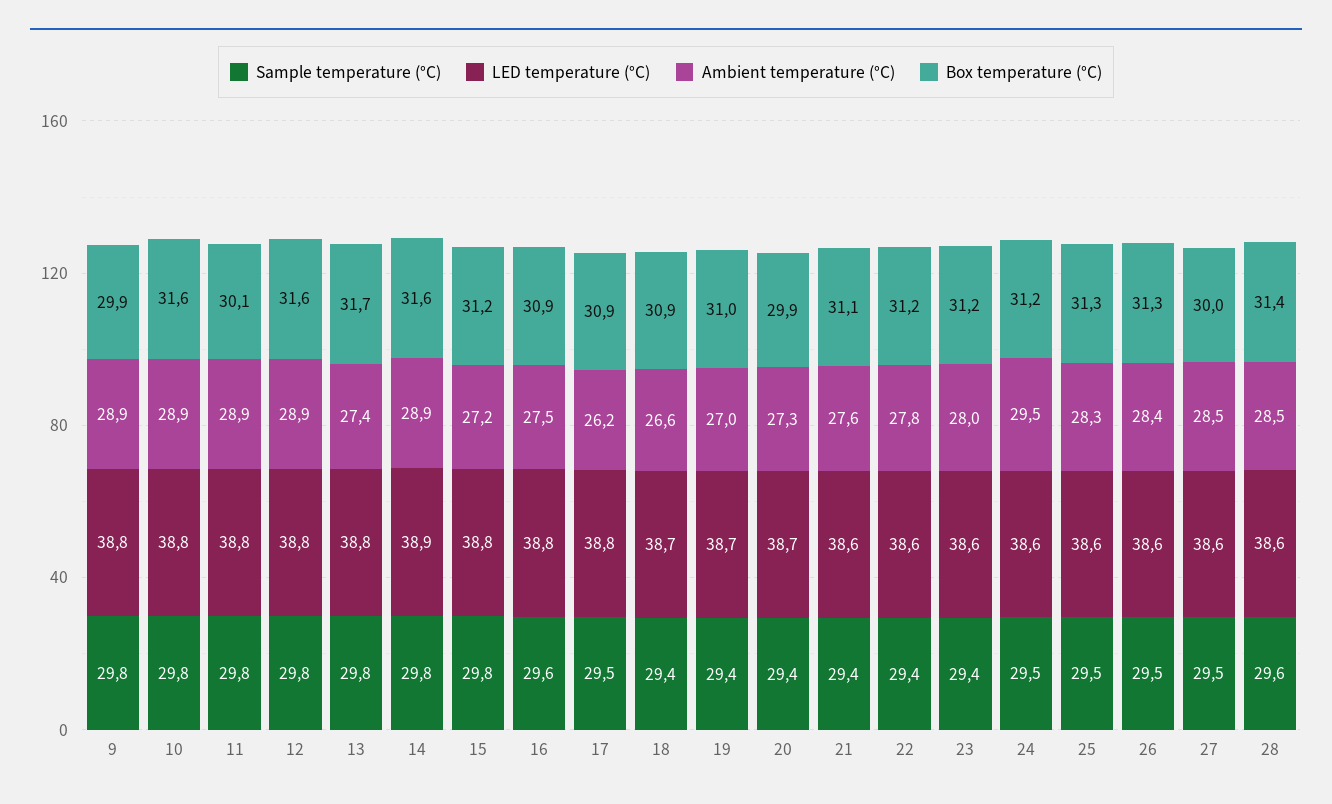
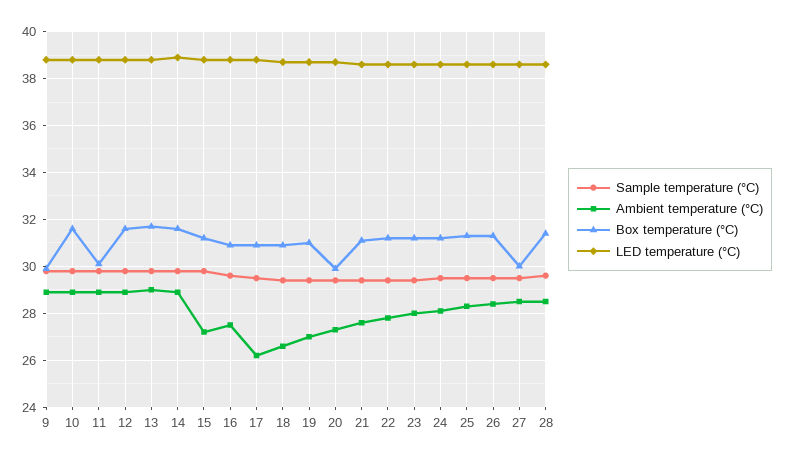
  {
    "Sample temperature (°C)": {
      "9": 29.8,
      "10": 29.8,
      "11": 29.8,
      "12": 29.8,
      "13": 29.8,
      "14": 29.8,
      "15": 29.8,
      "16": 29.6,
      "17": 29.5,
      "18": 29.4,
      "19": 29.4,
      "20": 29.4,
      "21": 29.4,
      "22": 29.4,
      "23": 29.4,
      "24": 29.5,
      "25": 29.5,
      "26": 29.5,
      "27": 29.5,
      "28": 29.6
    },
    "LED temperature (°C)": {
      "9": 38.8,
      "10": 38.8,
      "11": 38.8,
      "12": 38.8,
      "13": 38.8,
      "14": 38.9,
      "15": 38.8,
      "16": 38.8,
      "17": 38.8,
      "18": 38.7,
      "19": 38.7,
      "20": 38.7,
      "21": 38.6,
      "22": 38.6,
      "23": 38.6,
      "24": 38.6,
      "25": 38.6,
      "26": 38.6,
      "27": 38.6,
      "28": 38.6
    },
    "Ambient temperature (°C)": {
      "9": 28.9,
      "10": 28.9,
      "11": 28.9,
      "12": 28.9,
-     "13": 27.4,
+     "13": 29,
      "14": 28.9,
      "15": 27.2,
      "16": 27.5,
      "17": 26.2,
      "18": 26.6,
      "19": 27,
      "20": 27.3,
      "21": 27.6,
      "22": 27.8,
      "23": 28,
-     "24": 29.5,
+     "24": 28,
      "25": 28.3,
      "26": 28.4,
      "27": 28.5,
      "28": 28.5
    },
    "Box temperature (°C)": {
      "9": 29.9,
      "10": 31.6,
      "11": 30.1,
      "12": 31.6,
      "13": 31.7,
      "14": 31.6,
      "15": 31.2,
      "16": 30.9,
      "17": 30.9,
      "18": 30.9,
      "19": 31,
      "20": 29.9,
      "21": 31.1,
      "22": 31.2,
      "23": 31.2,
      "24": 31.2,
      "25": 31.3,
      "26": 31.3,
      "27": 30,
      "28": 31.4
    }
  }

